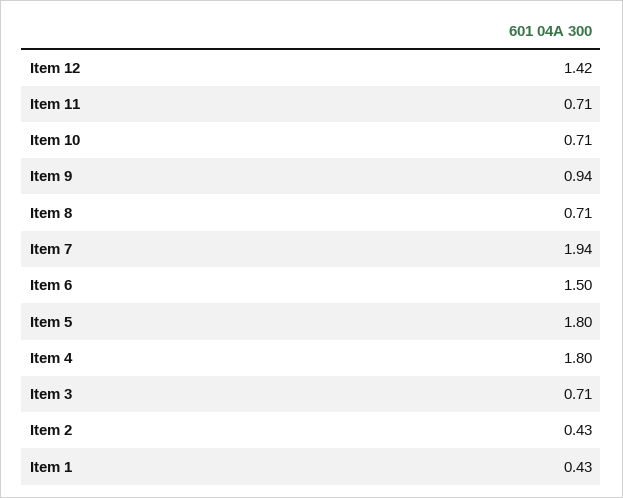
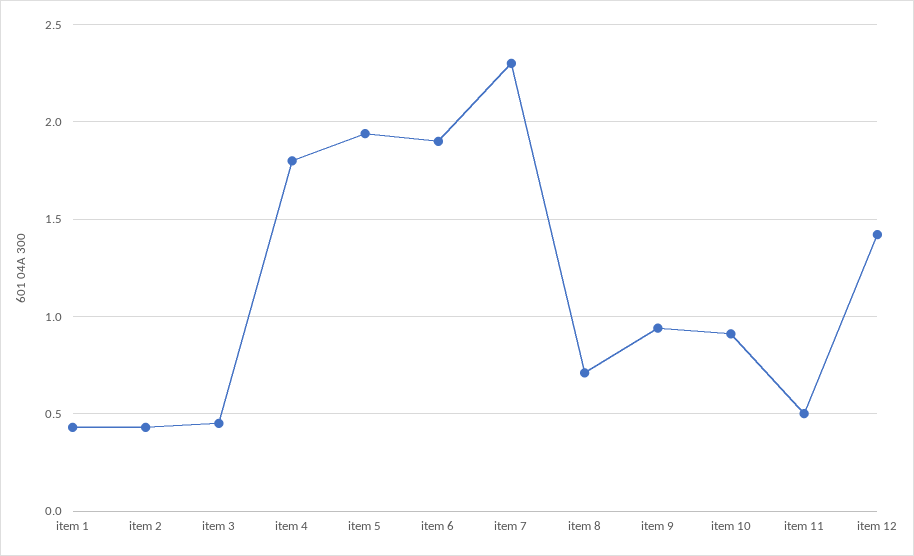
  {
    "Item 12": 1.42,
-   "Item 11": 0.71,
+   "Item 11": 0.5,
-   "Item 10": 0.71,
+   "Item 10": 0.9,
    "Item 9": 0.94,
    "Item 8": 0.71,
-   "Item 7": 1.94,
+   "Item 7": 2.3,
-   "Item 6": 1.5,
+   "Item 6": 1.9,
-   "Item 5": 1.8,
+   "Item 5": 1.95,
    "Item 4": 1.8,
-   "Item 3": 0.71,
+   "Item 3": 0.45,
    "Item 2": 0.43,
    "Item 1": 0.43
  }

